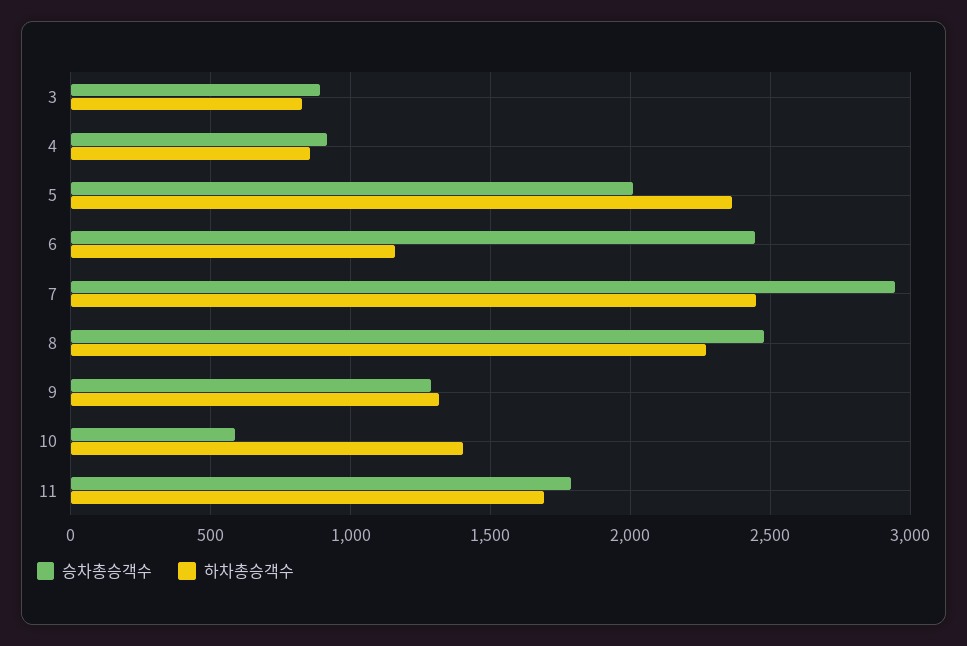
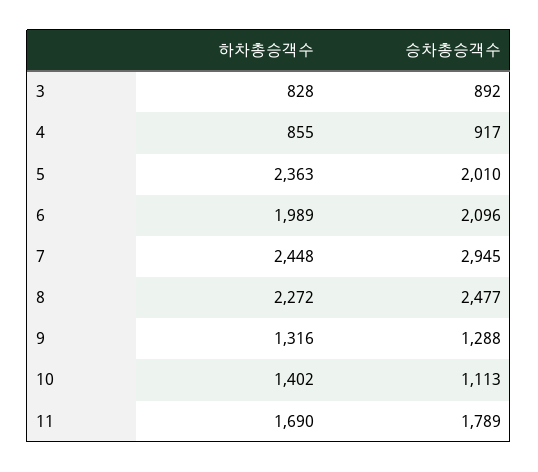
  {
    "승차총승객수": {
      "3": 892,
      "4": 917,
      "5": 2010,
-     "6": 2450,
+     "6": 2096,
      "7": 2945,
      "8": 2477,
      "9": 1288,
-     "10": 600,
+     "10": 1113,
      "11": 1789
    },
    "하차총승객수": {
      "3": 828,
      "4": 855,
      "5": 2363,
-     "6": 1150,
+     "6": 1989,
      "7": 2448,
      "8": 2272,
      "9": 1316,
      "10": 1402,
      "11": 1690
    }
  }

